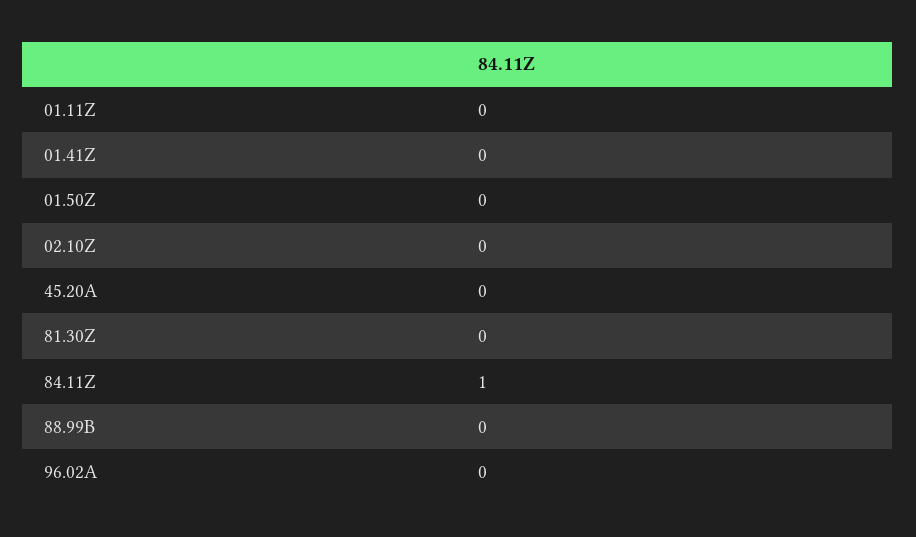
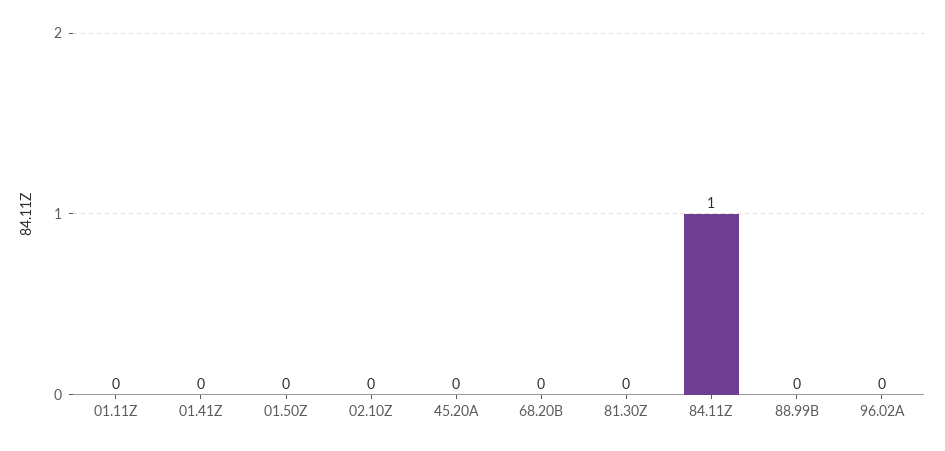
  {
    "01.11Z": 0,
    "01.41Z": 0,
    "01.50Z": 0,
    "02.10Z": 0,
    "45.20A": 0,
    "81.30Z": 0,
    "84.11Z": 1,
    "88.99B": 0,
-   "96.02A": 0
+   "96.02A": 0,
+   "68.20B": 0
  }

